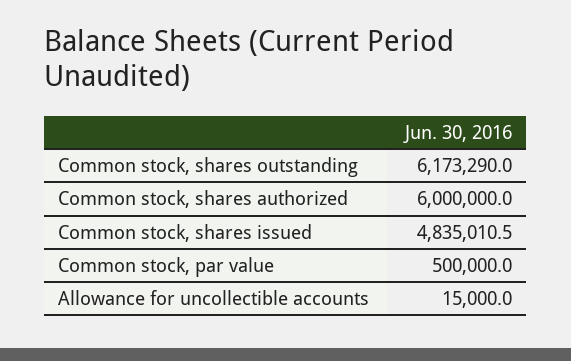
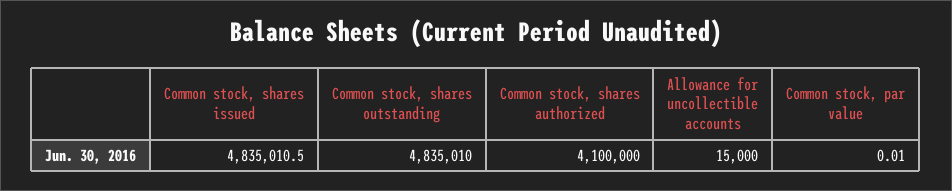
  {
-   "Common stock, shares outstanding": 6173290,
+   "Common stock, shares outstanding": 4835010,
-   "Common stock, shares authorized": 6000000,
+   "Common stock, shares authorized": 4100000,
    "Common stock, shares issued": 4835010.5,
-   "Common stock, par value": 500000,
+   "Common stock, par value": 0.01,
    "Allowance for uncollectible accounts": 15000
  }

